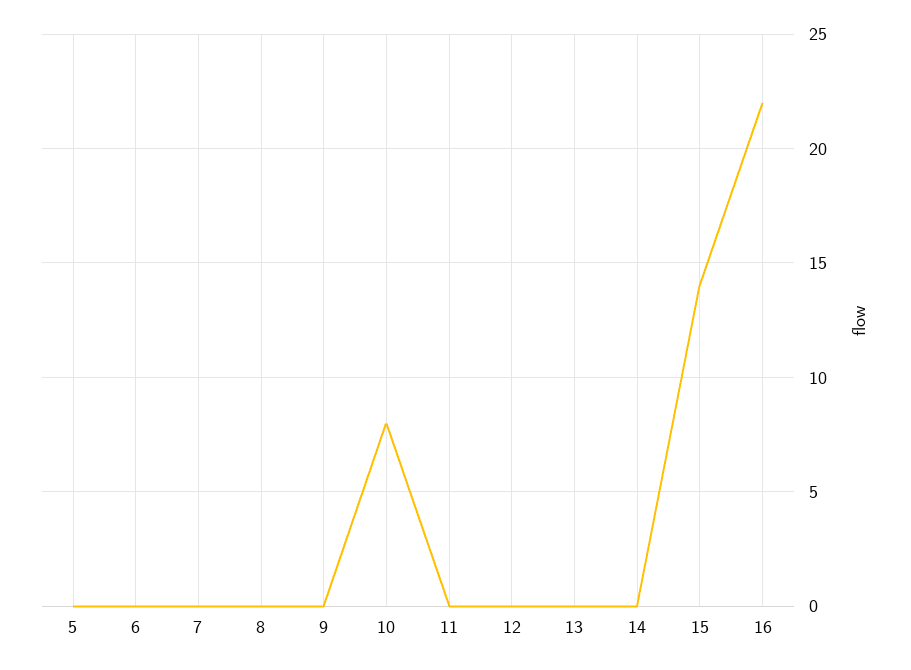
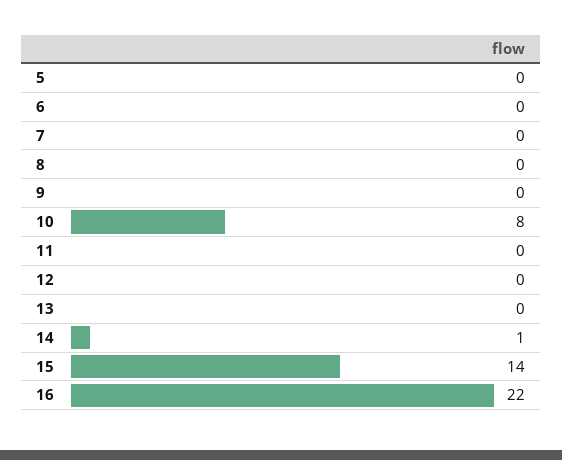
  {
    "5": 0,
    "6": 0,
    "7": 0,
    "8": 0,
    "9": 0,
    "10": 8,
    "11": 0,
    "12": 0,
    "13": 0,
-   "14": 0,
+   "14": 1,
    "15": 14,
    "16": 22
  }

